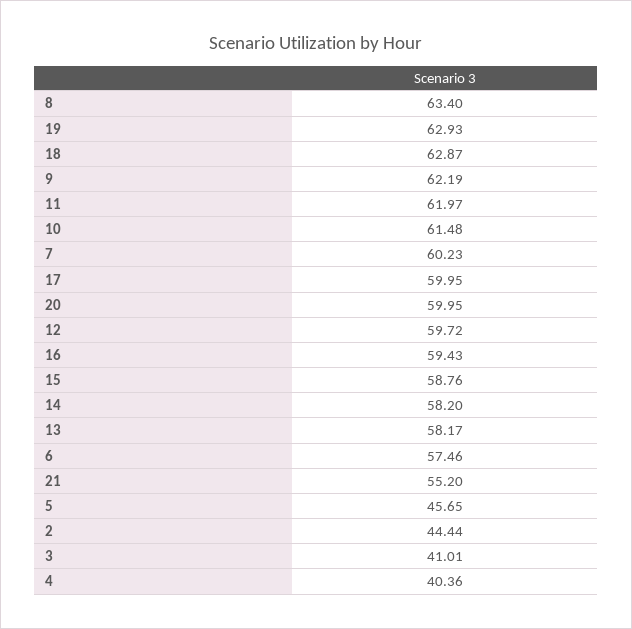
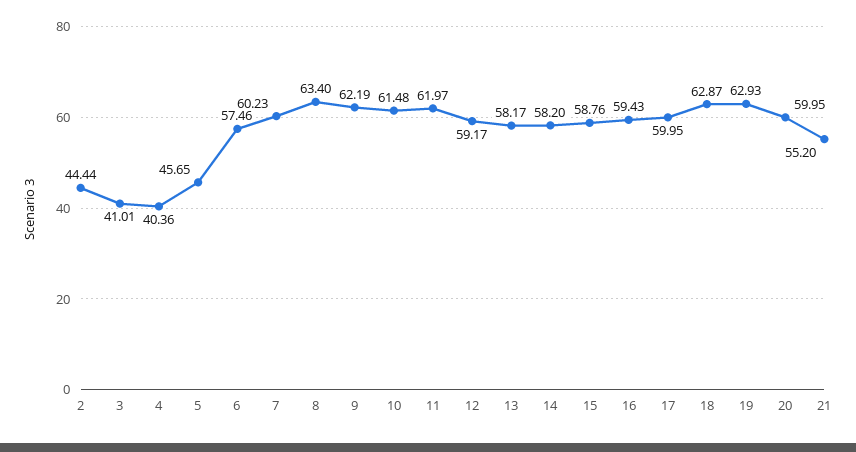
  {
    "8": 63.4,
    "19": 62.93,
    "18": 62.87,
    "9": 62.19,
    "11": 61.97,
    "10": 61.48,
    "7": 60.23,
    "17": 59.95,
    "20": 59.95,
-   "12": 59.72,
+   "12": 59.17,
    "16": 59.43,
    "15": 58.76,
    "14": 58.2,
    "13": 58.17,
    "6": 57.46,
    "21": 55.2,
    "5": 45.65,
    "2": 44.44,
    "3": 41.01,
    "4": 40.36
  }

